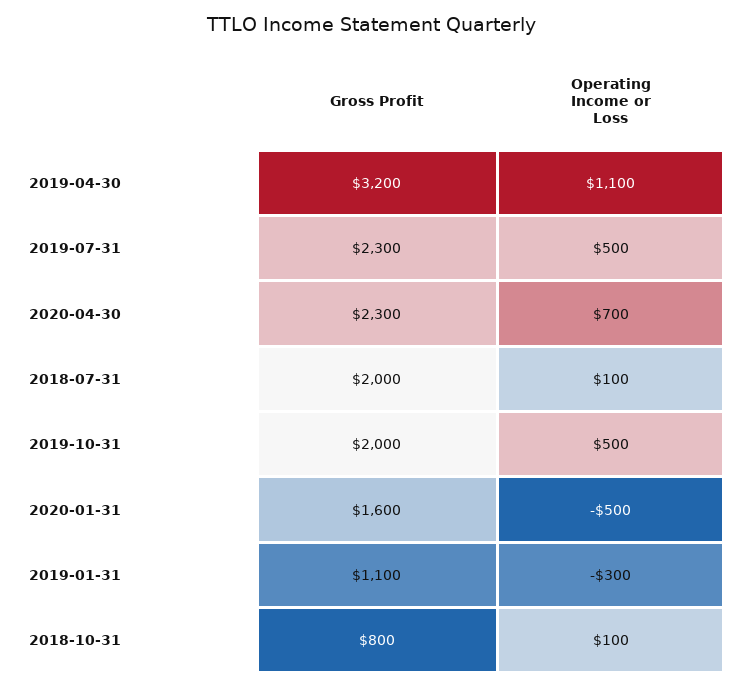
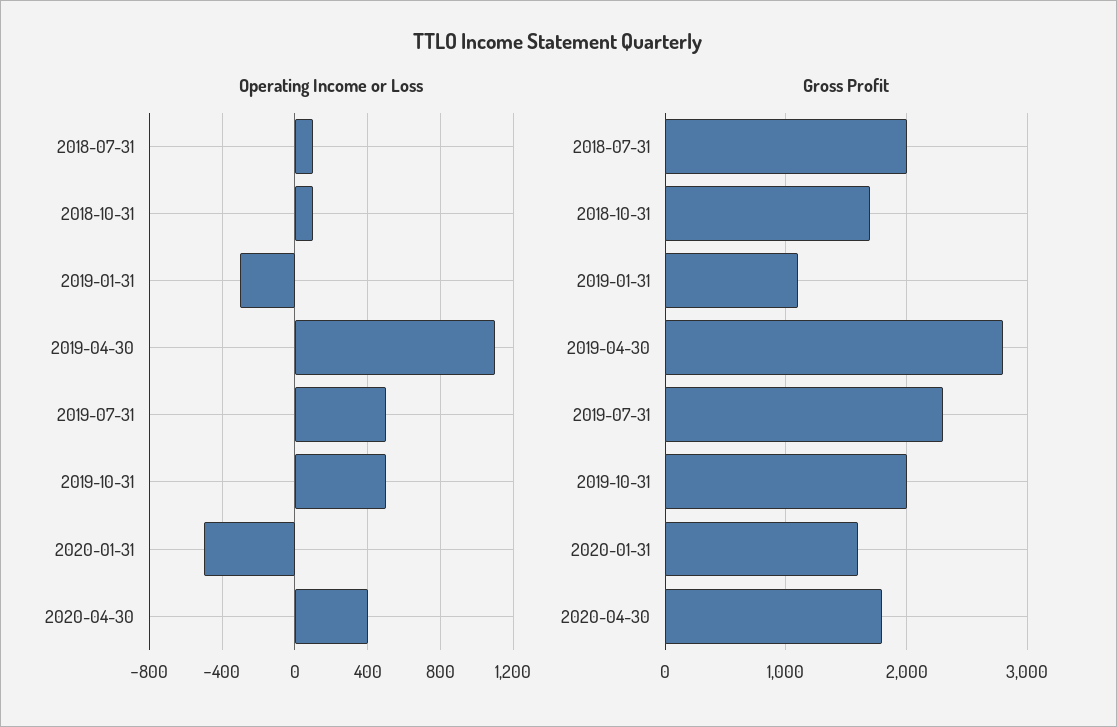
  {
    "Gross Profit": {
-     "2019-04-30": 3200,
+     "2019-04-30": 2800,
      "2019-07-31": 2300,
-     "2020-04-30": 2300,
+     "2020-04-30": 1800,
      "2018-07-31": 2000,
      "2019-10-31": 2000,
      "2020-01-31": 1600,
      "2019-01-31": 1100,
-     "2018-10-31": 800
+     "2018-10-31": 1700
    },
    "Operating Income or Loss": {
      "2019-04-30": 1100,
      "2019-07-31": 500,
-     "2020-04-30": 700,
+     "2020-04-30": 400,
      "2018-07-31": 100,
      "2019-10-31": 500,
      "2020-01-31": -500,
      "2019-01-31": -300,
      "2018-10-31": 100
    }
  }

